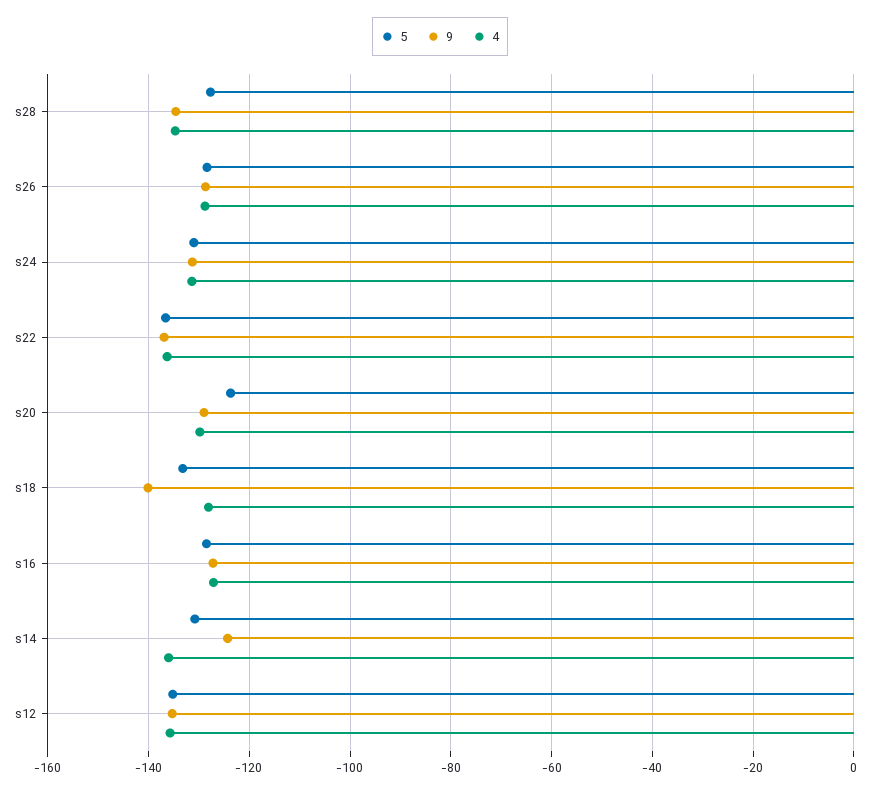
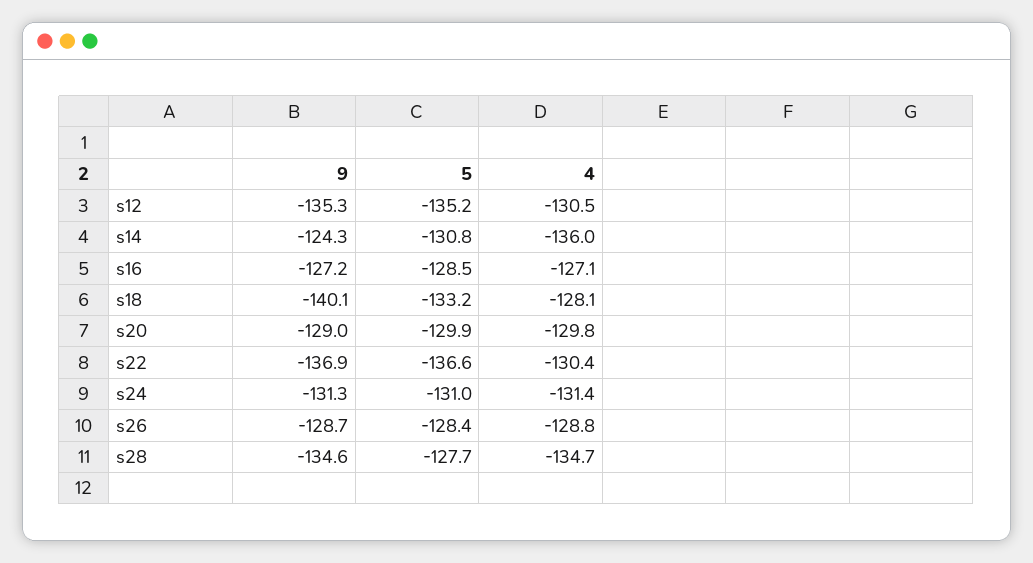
  {
    "5": {
      "s28": -127.7,
      "s26": -128.4,
      "s24": -131,
      "s22": -136.6,
-     "s20": -124,
+     "s20": -129.9,
      "s18": -133.2,
      "s16": -128.5,
      "s14": -130.8,
      "s12": -135.2
    },
    "9": {
      "s28": -134.6,
      "s26": -128.7,
      "s24": -131.3,
      "s22": -136.9,
      "s20": -129,
      "s18": -140.1,
      "s16": -127.2,
      "s14": -124.3,
      "s12": -135.3
    },
    "4": {
      "s28": -134.7,
      "s26": -128.8,
      "s24": -131.4,
-     "s22": -136,
+     "s22": -130.4,
      "s20": -129.8,
      "s18": -128.1,
      "s16": -127.1,
      "s14": -136,
-     "s12": -136
+     "s12": -130.5
    }
  }

